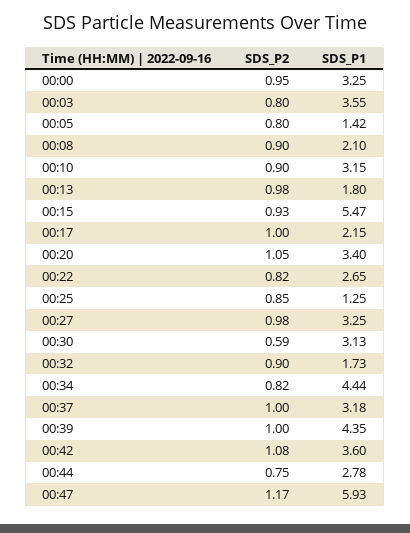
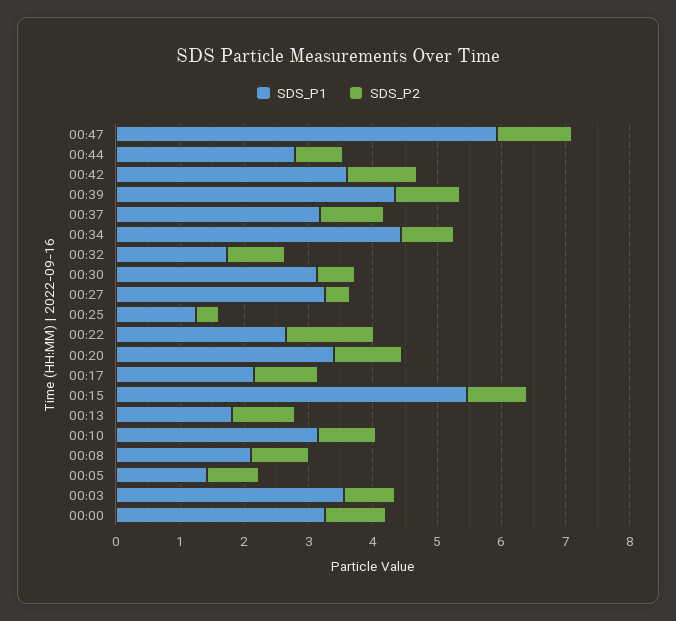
  {
    "SDS_P2": {
      "00:00": 0.95,
      "00:03": 0.8,
      "00:05": 0.8,
      "00:08": 0.9,
      "00:10": 0.9,
      "00:13": 0.98,
      "00:15": 0.93,
      "00:17": 1,
      "00:20": 1.05,
-     "00:22": 0.82,
+     "00:22": 1.4,
-     "00:25": 0.85,
+     "00:25": 0.4,
-     "00:27": 0.98,
+     "00:27": 0.4,
      "00:30": 0.59,
      "00:32": 0.9,
      "00:34": 0.82,
      "00:37": 1,
      "00:39": 1,
      "00:42": 1.08,
      "00:44": 0.75,
      "00:47": 1.17
    },
    "SDS_P1": {
      "00:00": 3.25,
      "00:03": 3.55,
      "00:05": 1.42,
      "00:08": 2.1,
      "00:10": 3.15,
      "00:13": 1.8,
      "00:15": 5.47,
      "00:17": 2.15,
      "00:20": 3.4,
      "00:22": 2.65,
      "00:25": 1.25,
      "00:27": 3.25,
      "00:30": 3.13,
      "00:32": 1.73,
      "00:34": 4.44,
      "00:37": 3.18,
      "00:39": 4.35,
      "00:42": 3.6,
      "00:44": 2.78,
      "00:47": 5.93
    }
  }

